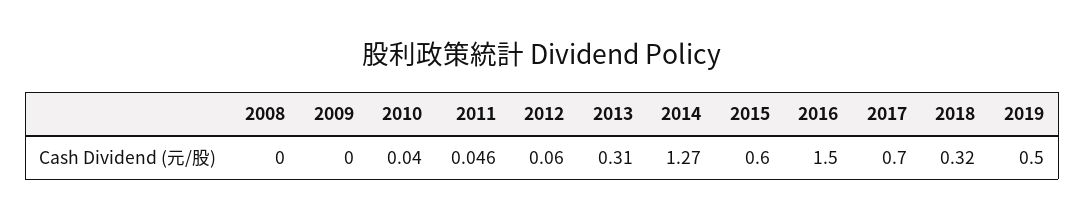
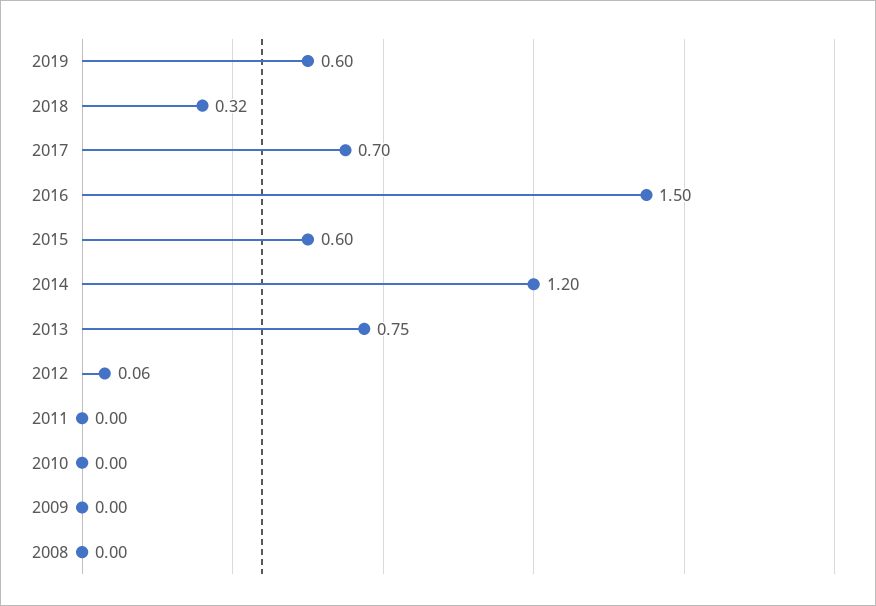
  {
    "2008": 0,
    "2009": 0,
-   "2010": 0.04,
+   "2010": 0,
-   "2011": 0.046,
+   "2011": 0,
    "2012": 0.06,
-   "2013": 0.31,
+   "2013": 0.75,
-   "2014": 1.27,
+   "2014": 1.2,
    "2015": 0.6,
    "2016": 1.5,
    "2017": 0.7,
    "2018": 0.32,
-   "2019": 0.5
+   "2019": 0.6
  }

